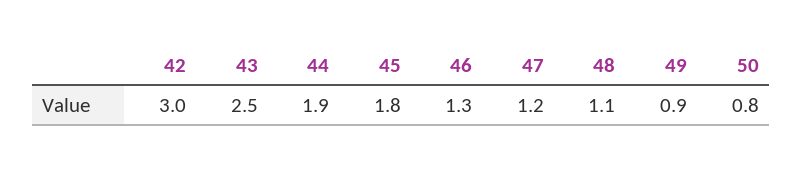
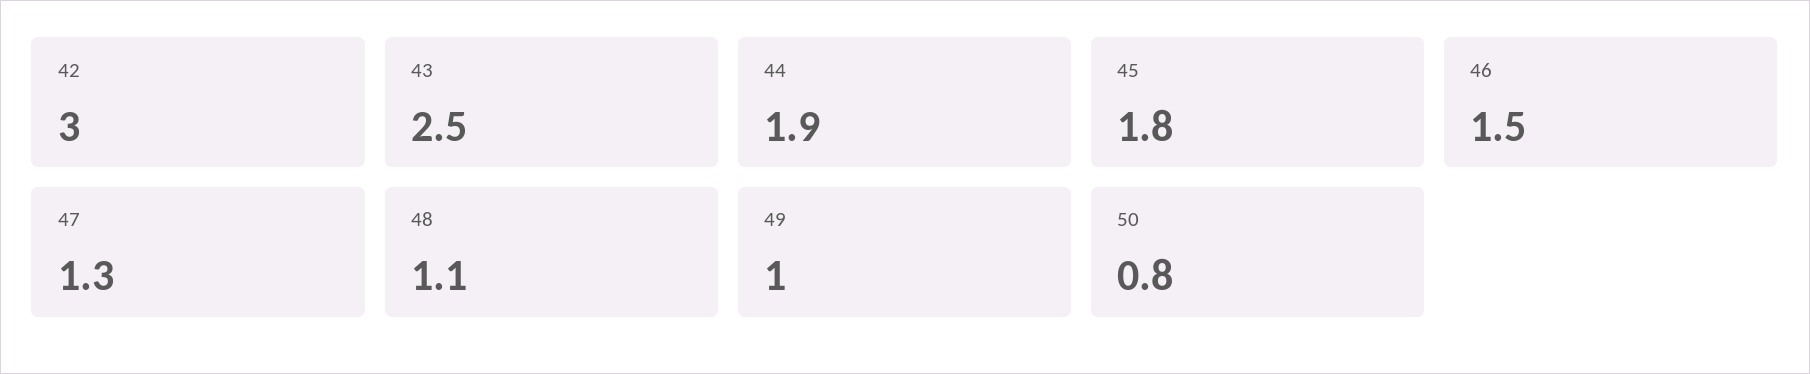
  {
    "42": 3,
    "43": 2.5,
    "44": 1.9,
    "45": 1.8,
-   "46": 1.3,
+   "46": 1.5,
-   "47": 1.2,
+   "47": 1.3,
    "48": 1.1,
-   "49": 0.9,
+   "49": 1,
    "50": 0.8
  }

